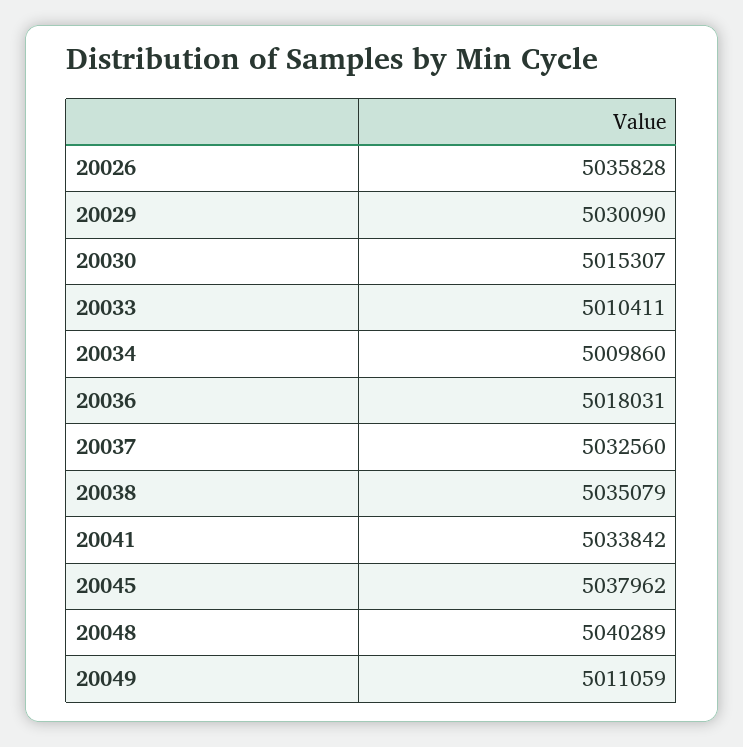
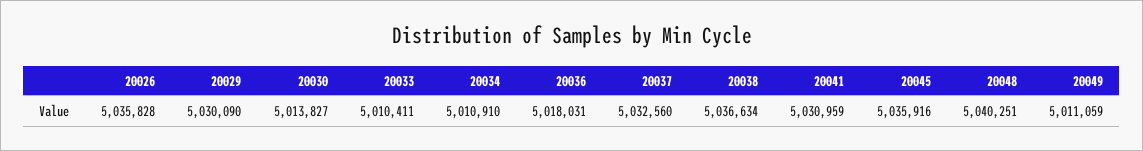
  {
    "20026": 5035828,
    "20029": 5030090,
-   "20030": 5015307,
+   "20030": 5013827,
    "20033": 5010411,
-   "20034": 5009860,
+   "20034": 5010910,
    "20036": 5018031,
    "20037": 5032560,
-   "20038": 5035079,
+   "20038": 5036634,
-   "20041": 5033842,
+   "20041": 5030959,
-   "20045": 5037962,
+   "20045": 5035916,
-   "20048": 5040289,
+   "20048": 5040251,
    "20049": 5011059
  }

